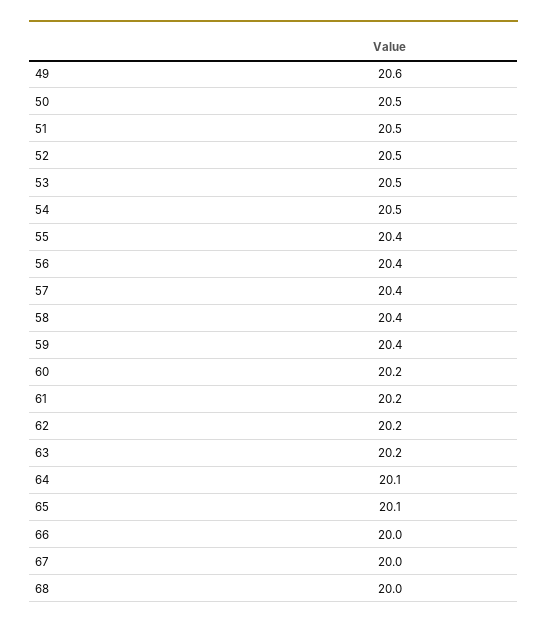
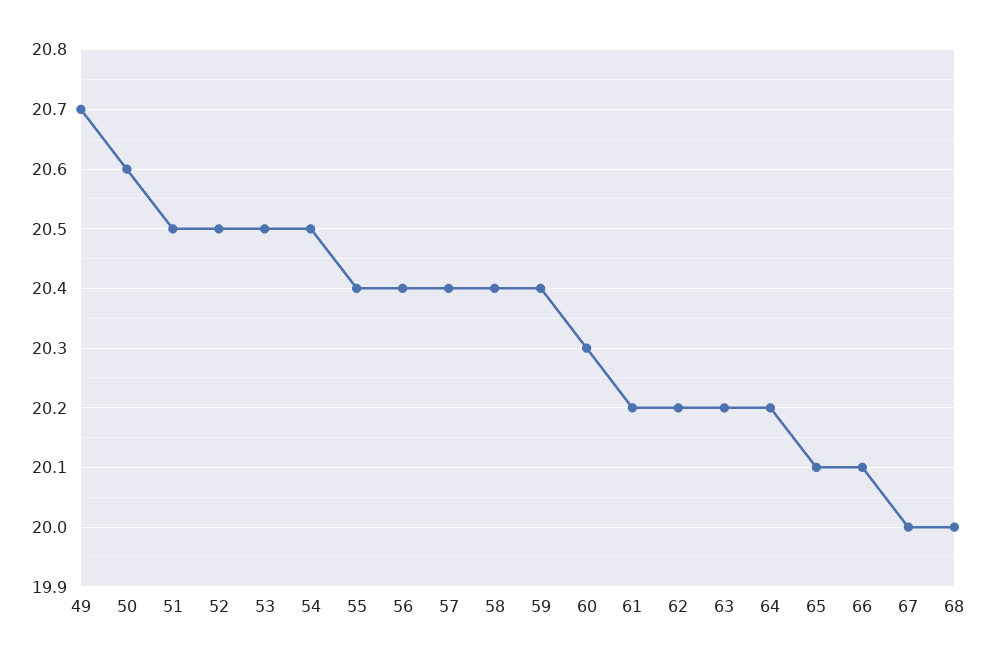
  {
-   "49": 20.6,
+   "49": 20.7,
-   "50": 20.5,
+   "50": 20.6,
    "51": 20.5,
    "52": 20.5,
    "53": 20.5,
    "54": 20.5,
    "55": 20.4,
    "56": 20.4,
    "57": 20.4,
    "58": 20.4,
    "59": 20.4,
-   "60": 20.2,
+   "60": 20.3,
    "61": 20.2,
    "62": 20.2,
    "63": 20.2,
-   "64": 20.1,
+   "64": 20.2,
    "65": 20.1,
-   "66": 20,
+   "66": 20.1,
    "67": 20,
    "68": 20
  }

